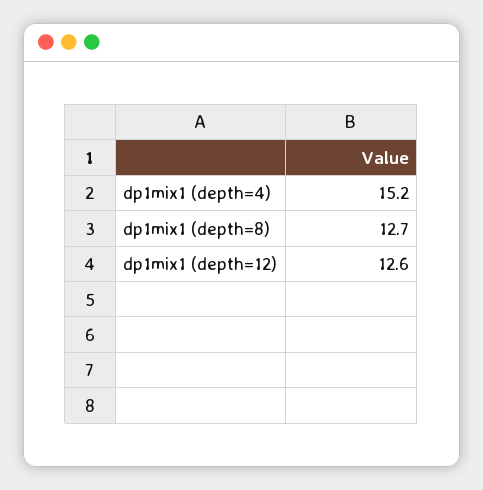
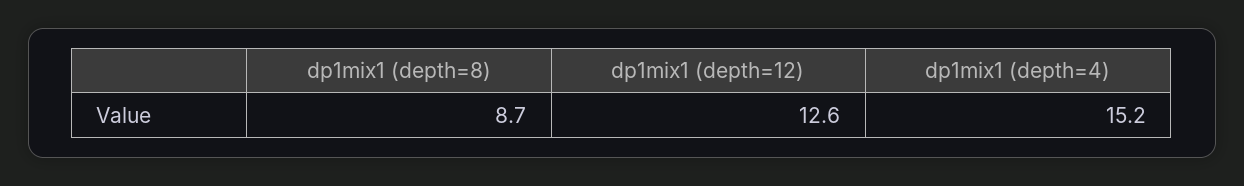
  {
    "dp1mix1 (depth=4)": 15.2,
-   "dp1mix1 (depth=8)": 12.7,
+   "dp1mix1 (depth=8)": 8.7,
    "dp1mix1 (depth=12)": 12.6
  }

